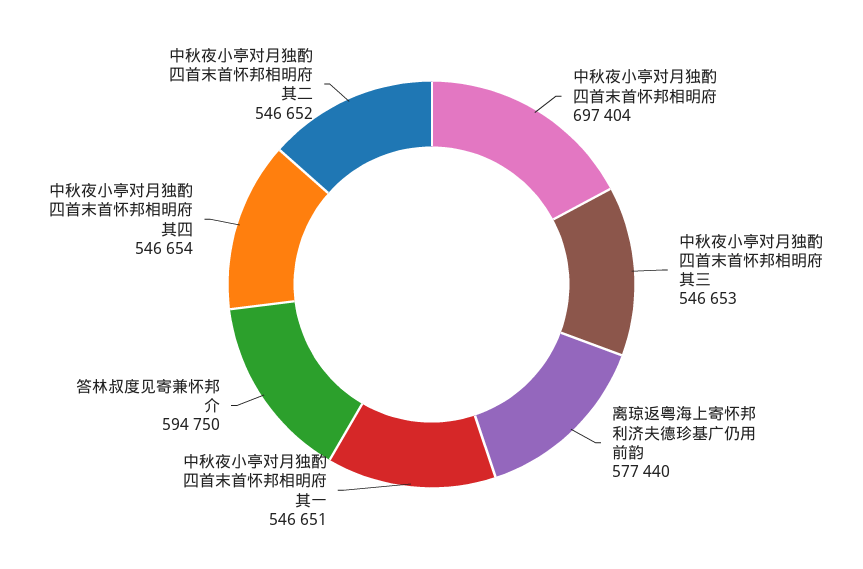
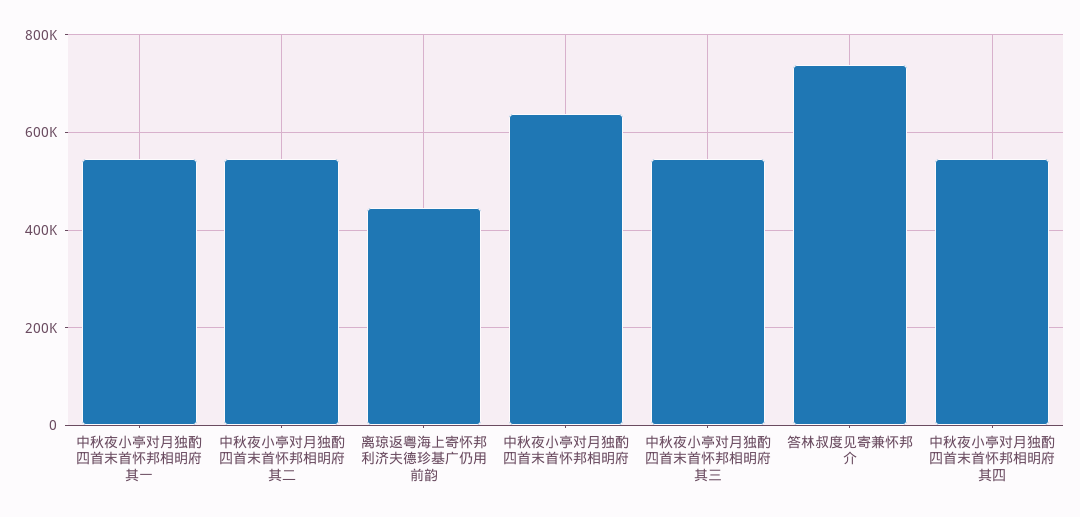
  {
-   "中秋夜小亭对月独酌四首末首怀邦相明府": 697404,
+   "中秋夜小亭对月独酌四首末首怀邦相明府": 640000,
    "中秋夜小亭对月独酌四首末首怀邦相明府 其三": 546653,
-   "离琼返粤海上寄怀邦利济夫德珍基广仍用前韵": 577440,
+   "离琼返粤海上寄怀邦利济夫德珍基广仍用前韵": 440000,
    "中秋夜小亭对月独酌四首末首怀邦相明府 其一": 546651,
-   "答林叔度见寄兼怀邦介": 594750,
+   "答林叔度见寄兼怀邦介": 740000,
    "中秋夜小亭对月独酌四首末首怀邦相明府 其四": 546654,
    "中秋夜小亭对月独酌四首末首怀邦相明府 其二": 546652
  }

